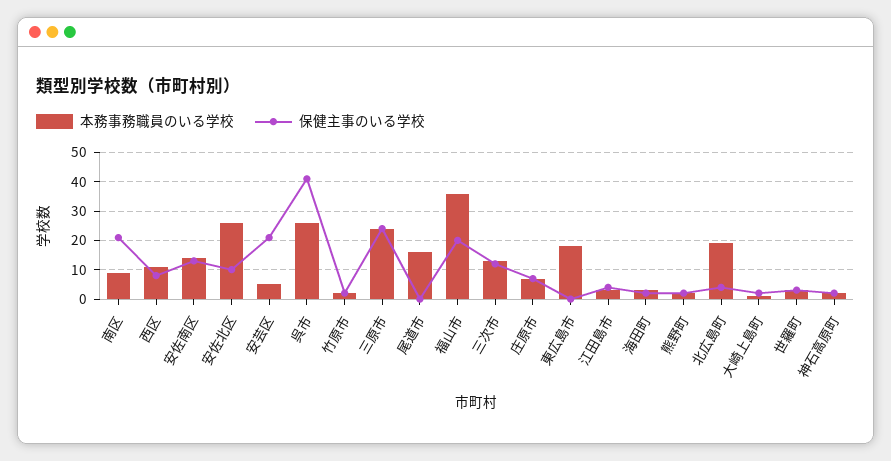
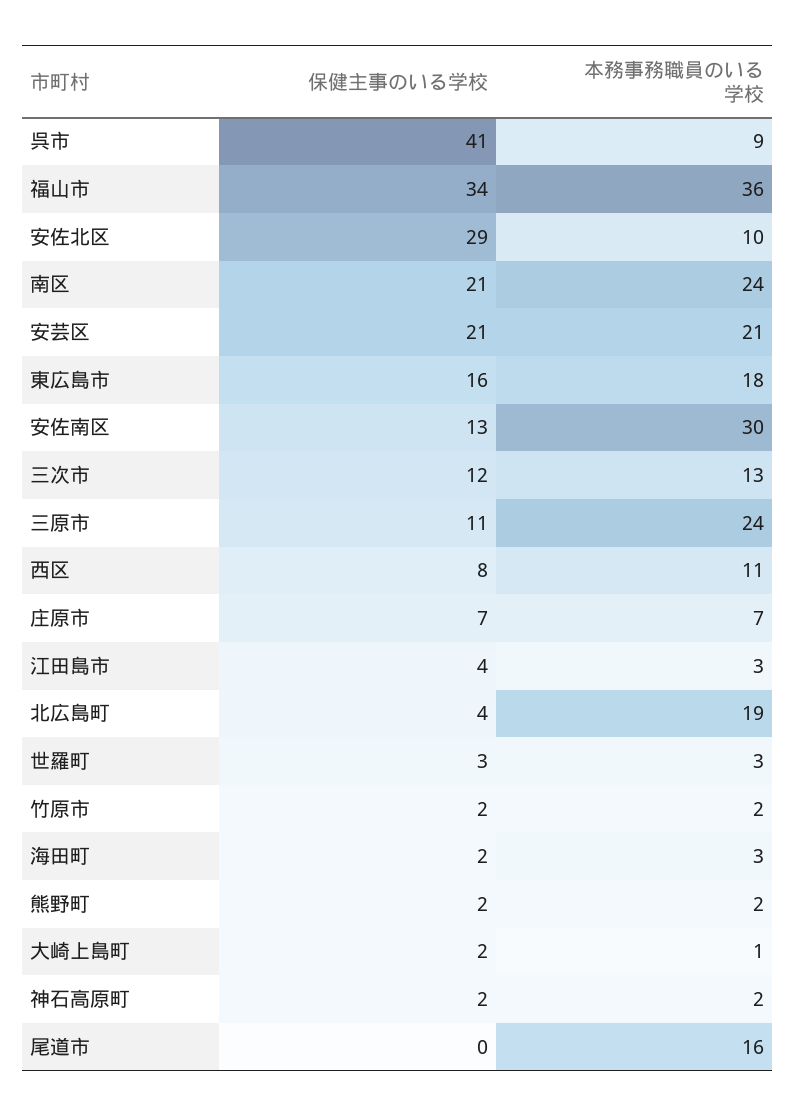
  {
    "本務事務職員のいる学校": {
-     "南区": 10,
+     "南区": 24,
      "西区": 11,
-     "安佐南区": 15,
+     "安佐南区": 30,
-     "安佐北区": 25,
+     "安佐北区": 10,
-     "安芸区": 5,
+     "安芸区": 21,
-     "呉市": 25,
+     "呉市": 9,
      "竹原市": 2,
      "三原市": 24,
      "尾道市": 16,
      "福山市": 36,
      "三次市": 13,
      "庄原市": 7,
      "東広島市": 18,
      "江田島市": 3,
      "海田町": 3,
      "熊野町": 2,
      "北広島町": 19,
      "大崎上島町": 1,
      "世羅町": 3,
      "神石高原町": 2
    },
    "保健主事のいる学校": {
      "南区": 21,
      "西区": 8,
      "安佐南区": 13,
-     "安佐北区": 10,
+     "安佐北区": 29,
      "安芸区": 21,
      "呉市": 41,
      "竹原市": 2,
-     "三原市": 25,
+     "三原市": 11,
      "尾道市": 0,
-     "福山市": 20,
+     "福山市": 34,
      "三次市": 12,
      "庄原市": 7,
-     "東広島市": 0,
+     "東広島市": 16,
      "江田島市": 4,
      "海田町": 2,
      "熊野町": 2,
      "北広島町": 4,
      "大崎上島町": 2,
      "世羅町": 3,
      "神石高原町": 2
    }
  }

